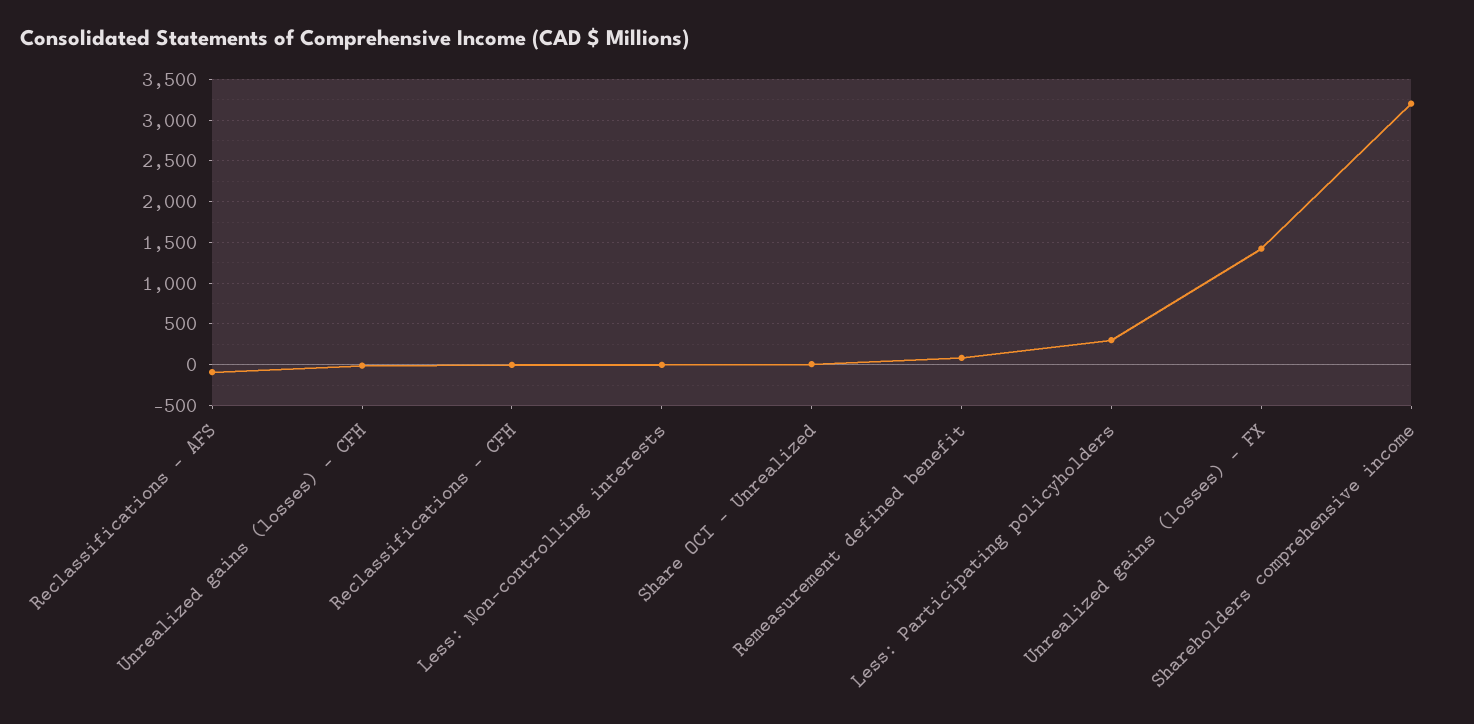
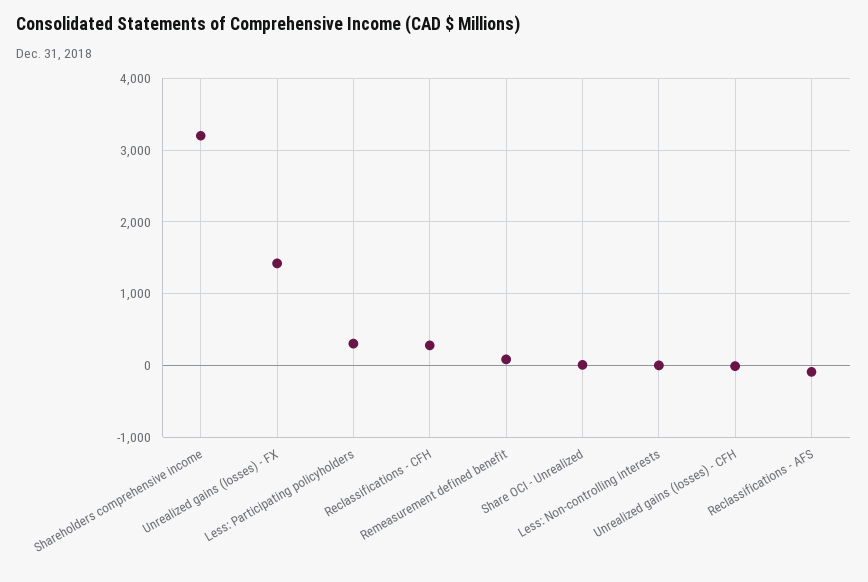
  {
    "Reclassifications - AFS": -100,
    "Unrealized gains (losses) - CFH": 0,
-   "Reclassifications - CFH": 0,
+   "Reclassifications - CFH": 300,
    "Less: Non-controlling interests": 0,
    "Share OCI - Unrealized": 0,
    "Remeasurement defined benefit": 100,
    "Less: Participating policyholders": 300,
    "Unrealized gains (losses) - FX": 1400,
    "Shareholders comprehensive income": 3200
  }

